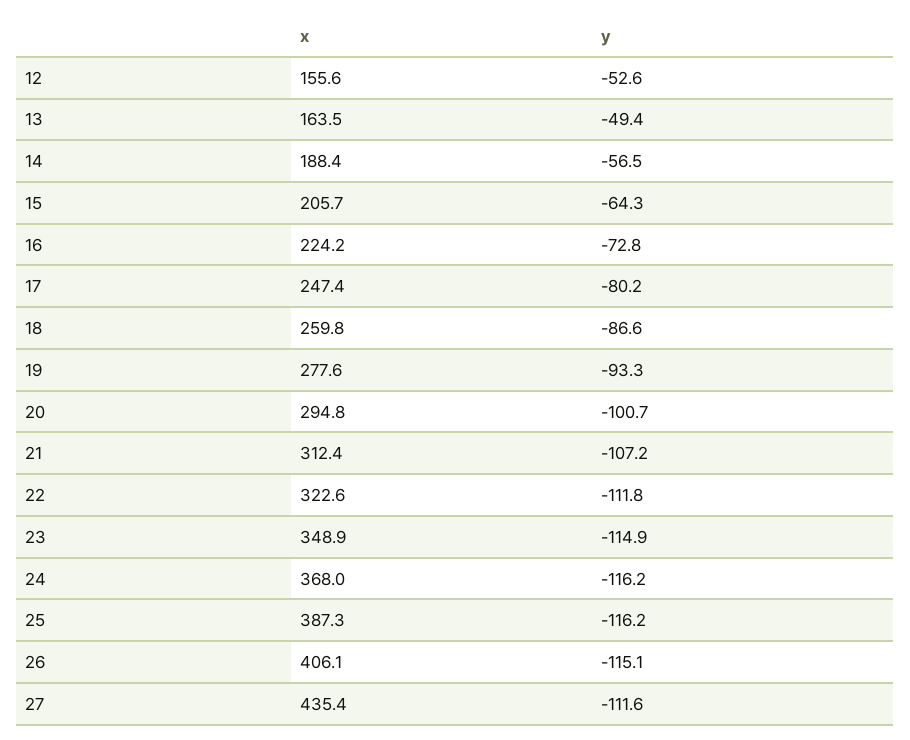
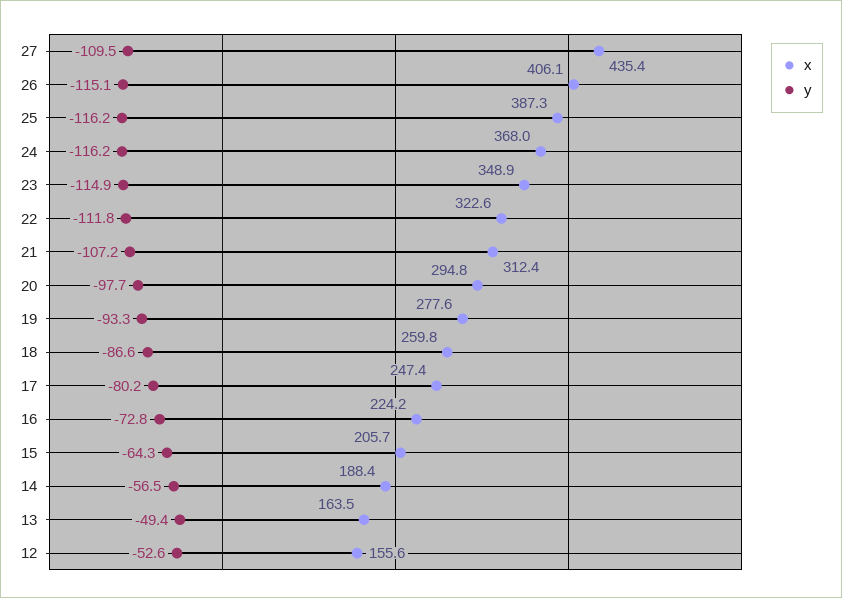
  {
    "x": {
      "12": 155.6,
      "13": 163.5,
      "14": 188.4,
      "15": 205.7,
      "16": 224.2,
      "17": 247.4,
      "18": 259.8,
      "19": 277.6,
      "20": 294.8,
      "21": 312.4,
      "22": 322.6,
      "23": 348.9,
      "24": 368,
      "25": 387.3,
      "26": 406.1,
      "27": 435.4
    },
    "y": {
      "12": -52.6,
      "13": -49.4,
      "14": -56.5,
      "15": -64.3,
      "16": -72.8,
      "17": -80.2,
      "18": -86.6,
      "19": -93.3,
-     "20": -100.7,
+     "20": -97.7,
      "21": -107.2,
      "22": -111.8,
      "23": -114.9,
      "24": -116.2,
      "25": -116.2,
      "26": -115.1,
-     "27": -111.6
+     "27": -109.5
    }
  }

